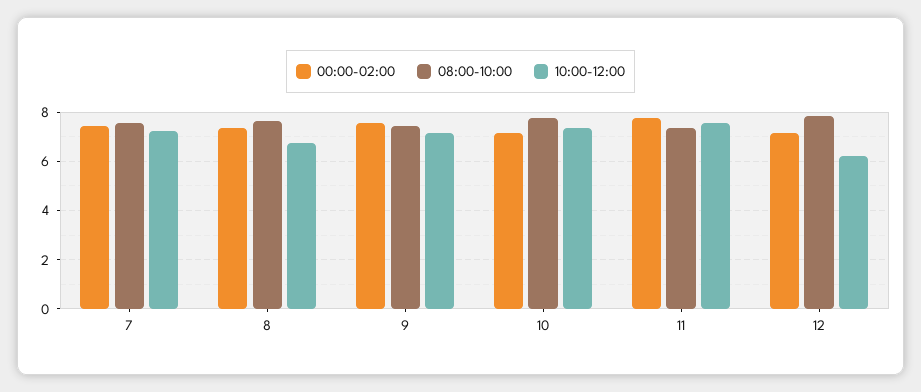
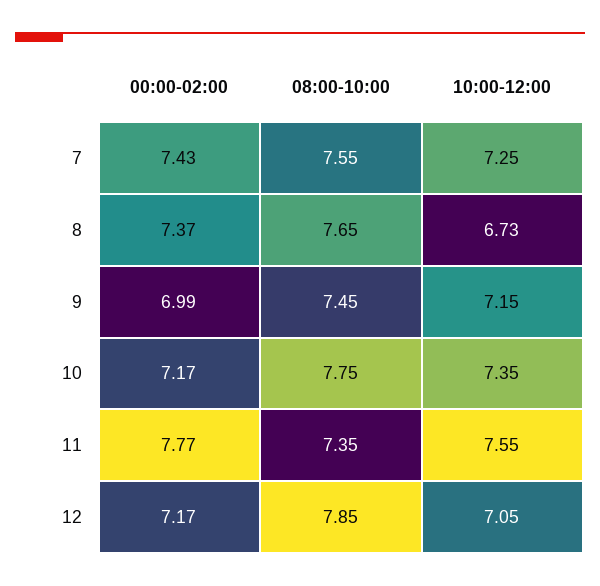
  {
    "00:00-02:00": {
      "7": 7.43,
      "8": 7.37,
-     "9": 7.5,
+     "9": 6.99,
      "10": 7.17,
      "11": 7.77,
      "12": 7.17
    },
    "08:00-10:00": {
      "7": 7.55,
      "8": 7.65,
      "9": 7.45,
      "10": 7.75,
      "11": 7.35,
      "12": 7.85
    },
    "10:00-12:00": {
      "7": 7.25,
      "8": 6.73,
      "9": 7.15,
      "10": 7.35,
      "11": 7.55,
-     "12": 6.25
+     "12": 7.05
    }
  }

